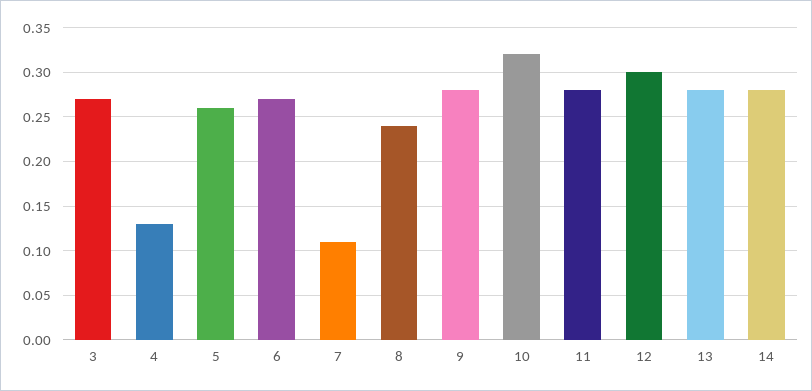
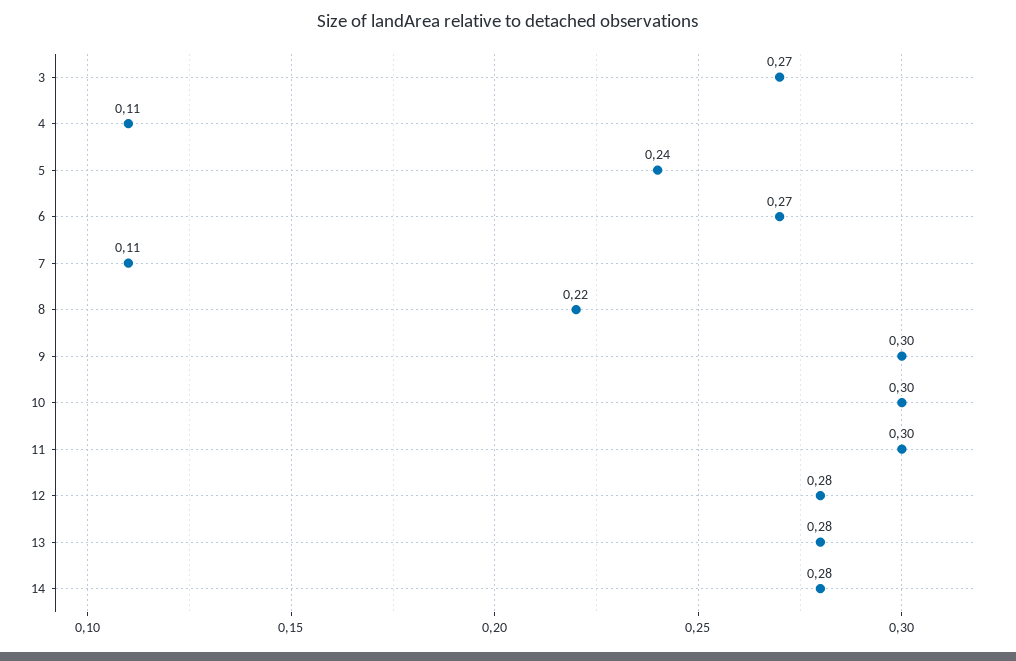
  {
    "3": 0.27,
-   "4": 0.13,
+   "4": 0.11,
-   "5": 0.26,
+   "5": 0.24,
    "6": 0.27,
    "7": 0.11,
-   "8": 0.24,
+   "8": 0.22,
-   "9": 0.28,
+   "9": 0.3,
-   "10": 0.32,
+   "10": 0.3,
-   "11": 0.28,
+   "11": 0.3,
-   "12": 0.3,
+   "12": 0.28,
    "13": 0.28,
    "14": 0.28
  }

